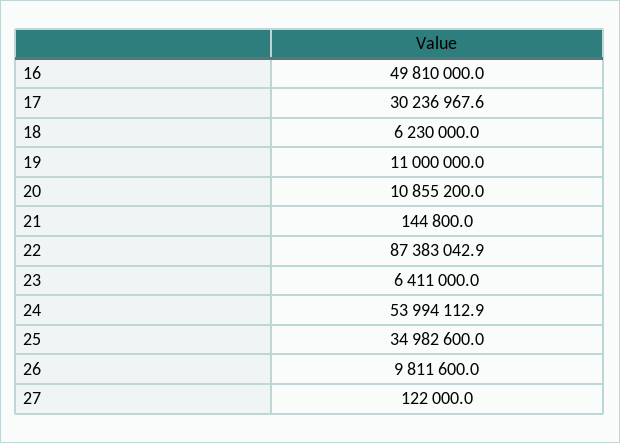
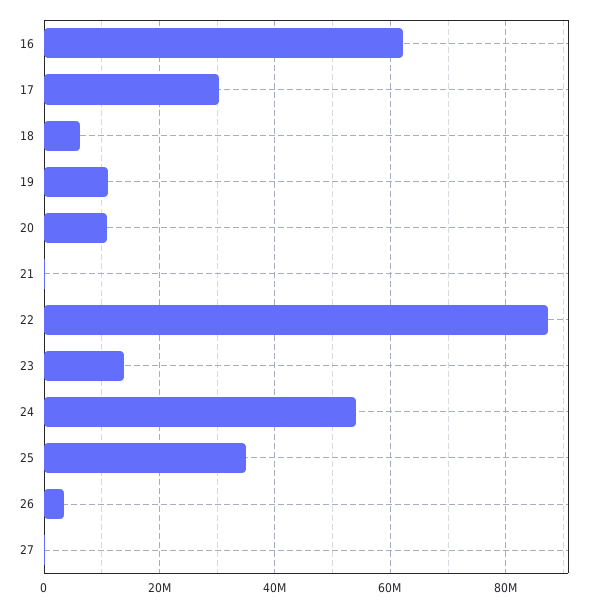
  {
-   "16": 49810000,
+   "16": 62000000,
    "17": 30236967.6,
    "18": 6230000,
    "19": 11000000,
    "20": 10855200,
    "21": 144800,
    "22": 87383042.9,
-   "23": 6411000,
+   "23": 14000000,
    "24": 53994112.9,
    "25": 34982600,
-   "26": 9811600,
+   "26": 4000000,
    "27": 122000
  }

